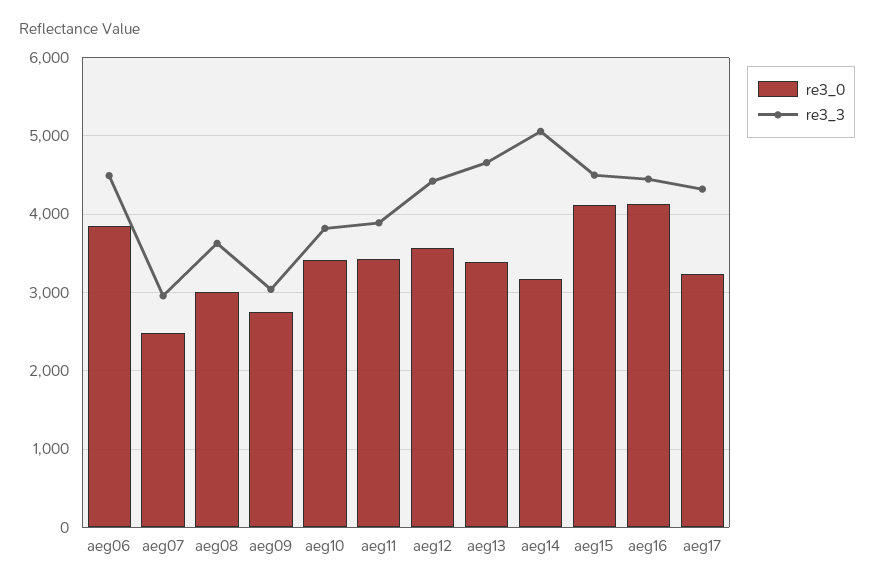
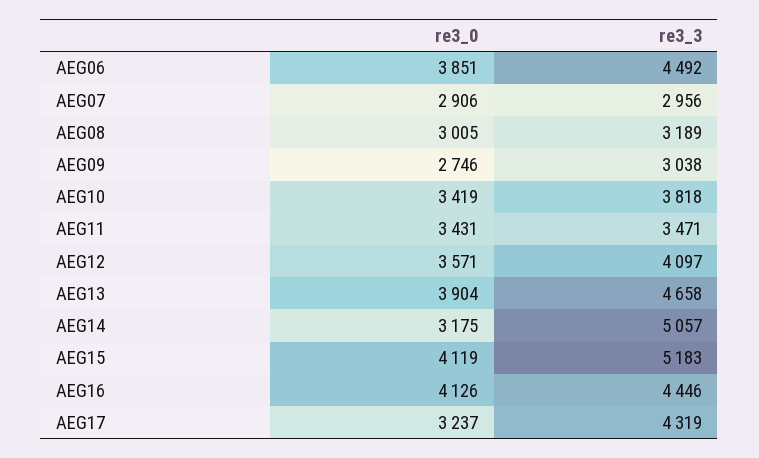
  {
    "re3_0": {
      "aeg06": 3851,
-     "aeg07": 2500,
+     "aeg07": 2906,
      "aeg08": 3005,
      "aeg09": 2746,
      "aeg10": 3419,
      "aeg11": 3431,
      "aeg12": 3571,
-     "aeg13": 3400,
+     "aeg13": 3904,
      "aeg14": 3175,
      "aeg15": 4119,
      "aeg16": 4126,
      "aeg17": 3237
    },
    "re3_3": {
      "aeg06": 4492,
      "aeg07": 2956,
-     "aeg08": 3600,
+     "aeg08": 3189,
      "aeg09": 3038,
      "aeg10": 3818,
-     "aeg11": 3900,
+     "aeg11": 3471,
-     "aeg12": 4400,
+     "aeg12": 4097,
      "aeg13": 4658,
      "aeg14": 5057,
-     "aeg15": 4500,
+     "aeg15": 5183,
      "aeg16": 4446,
      "aeg17": 4319
    }
  }

